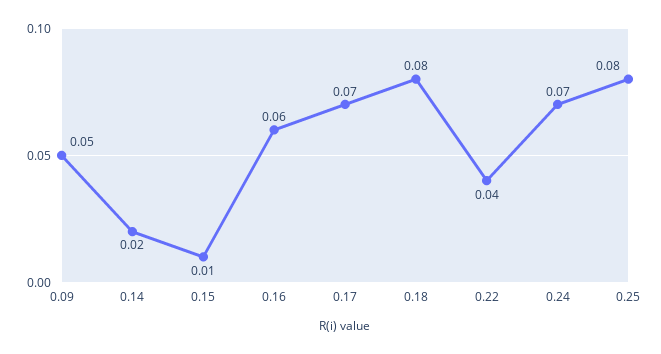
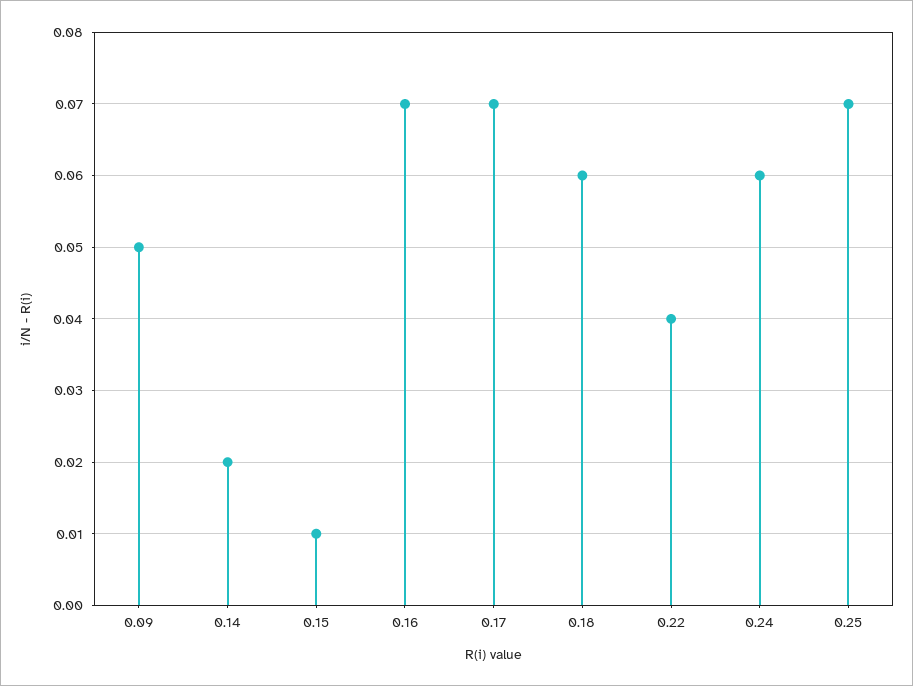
  {
    "0.09": 0.05,
    "0.14": 0.02,
    "0.15": 0.01,
-   "0.16": 0.06,
+   "0.16": 0.07,
    "0.17": 0.07,
-   "0.18": 0.08,
+   "0.18": 0.06,
    "0.22": 0.04,
-   "0.24": 0.07,
+   "0.24": 0.06,
-   "0.25": 0.08
+   "0.25": 0.07
  }

